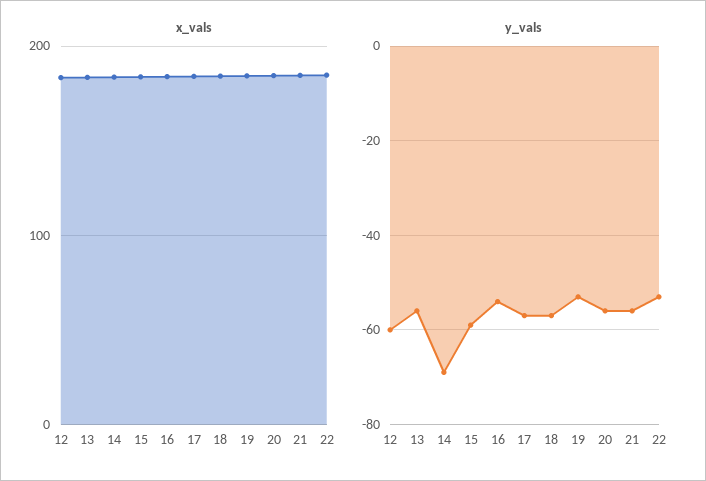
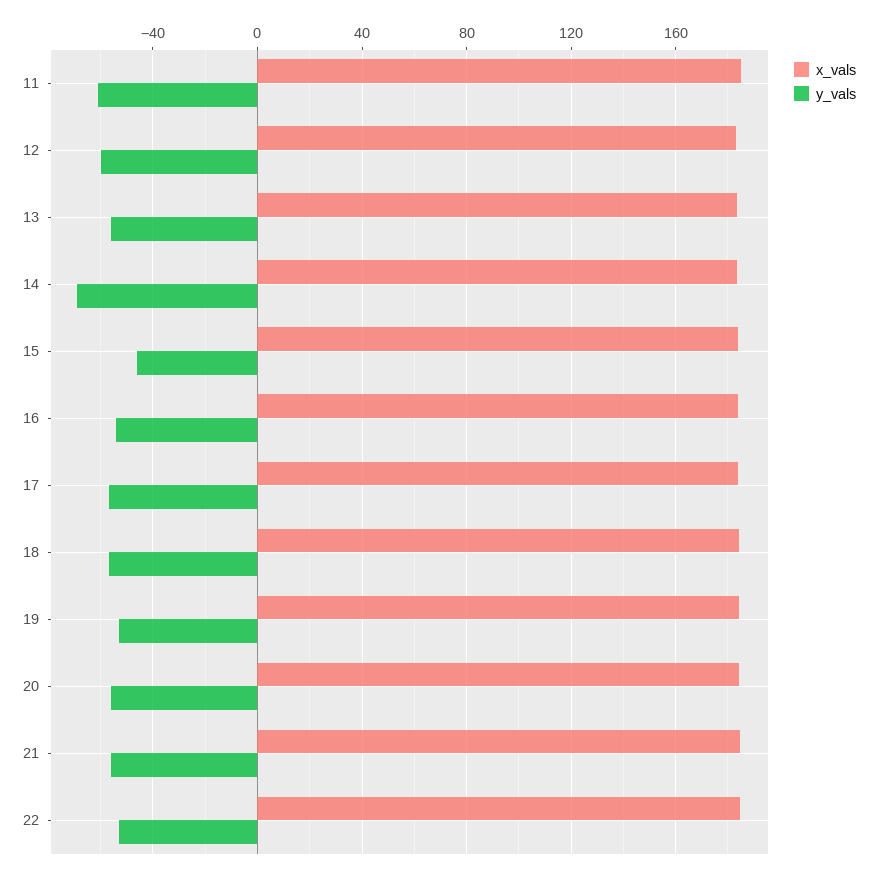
  {
    "x_vals": {
      "12": 185,
      "13": 185,
      "14": 185,
      "15": 185,
      "16": 185,
      "17": 185,
      "18": 185,
      "19": 185,
      "20": 185,
      "21": 185,
-     "22": 185
+     "22": 185,
+     "11": 185
    },
    "y_vals": {
      "12": -60,
      "13": -55,
      "14": -70,
-     "15": -60,
+     "15": -45,
      "16": -55,
      "17": -55,
      "18": -55,
      "19": -55,
      "20": -55,
      "21": -55,
-     "22": -55
+     "22": -55,
+     "11": -60
    }
  }

